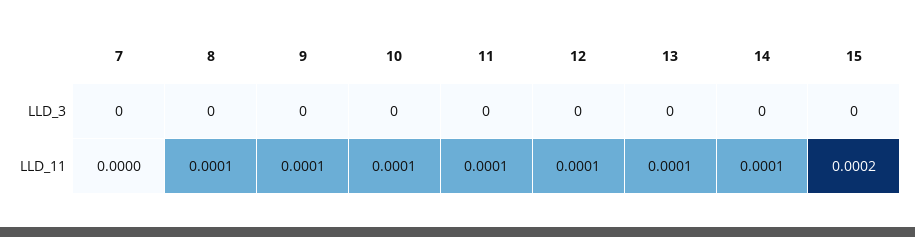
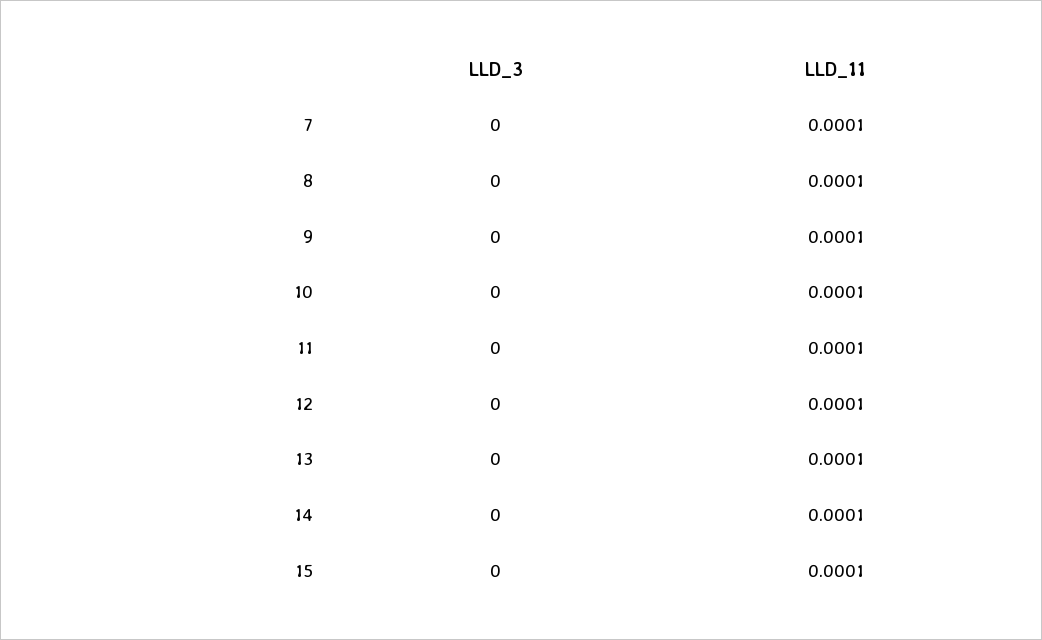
  {
    "7": {
      "LLD_3": 0,
-     "LLD_11": 0
+     "LLD_11": 0.0001
    },
    "8": {
      "LLD_3": 0,
      "LLD_11": 0.0001
    },
    "9": {
      "LLD_3": 0,
      "LLD_11": 0.0001
    },
    "10": {
      "LLD_3": 0,
      "LLD_11": 0.0001
    },
    "11": {
      "LLD_3": 0,
      "LLD_11": 0.0001
    },
    "12": {
      "LLD_3": 0,
      "LLD_11": 0.0001
    },
    "13": {
      "LLD_3": 0,
      "LLD_11": 0.0001
    },
    "14": {
      "LLD_3": 0,
      "LLD_11": 0.0001
    },
    "15": {
      "LLD_3": 0,
-     "LLD_11": 0.0002
+     "LLD_11": 0.0001
    }
  }

